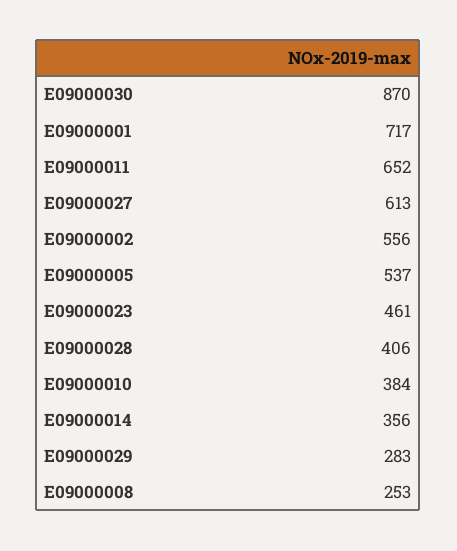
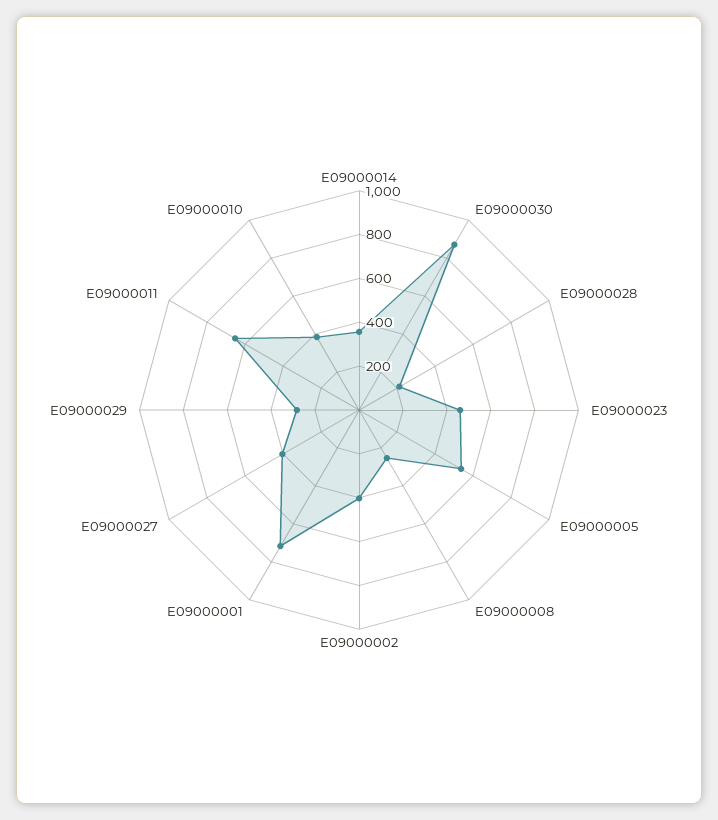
  {
    "E09000030": 870,
    "E09000001": 717,
    "E09000011": 652,
-   "E09000027": 613,
+   "E09000027": 400,
-   "E09000002": 556,
+   "E09000002": 400,
    "E09000005": 537,
    "E09000023": 461,
-   "E09000028": 406,
+   "E09000028": 200,
    "E09000010": 384,
    "E09000014": 356,
    "E09000029": 283,
    "E09000008": 253
  }

